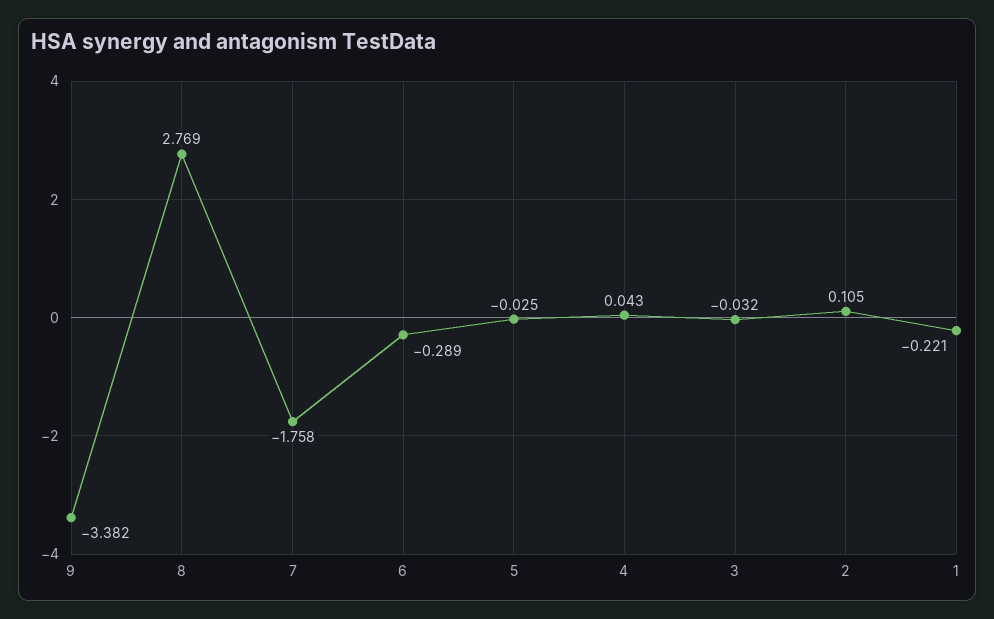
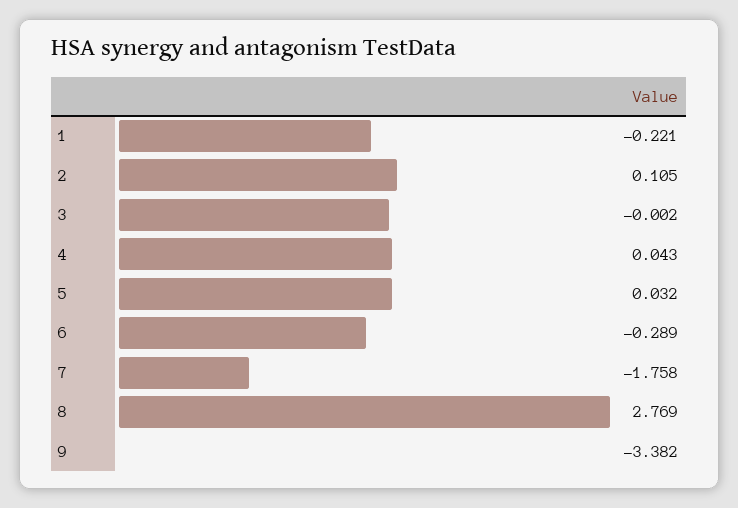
  {
    "9": -3.382,
    "8": 2.769,
    "7": -1.758,
    "6": -0.289,
-   "5": -0.025,
+   "5": 0.032,
    "4": 0.043,
-   "3": -0.032,
+   "3": -0.002,
    "2": 0.105,
    "1": -0.221
  }

